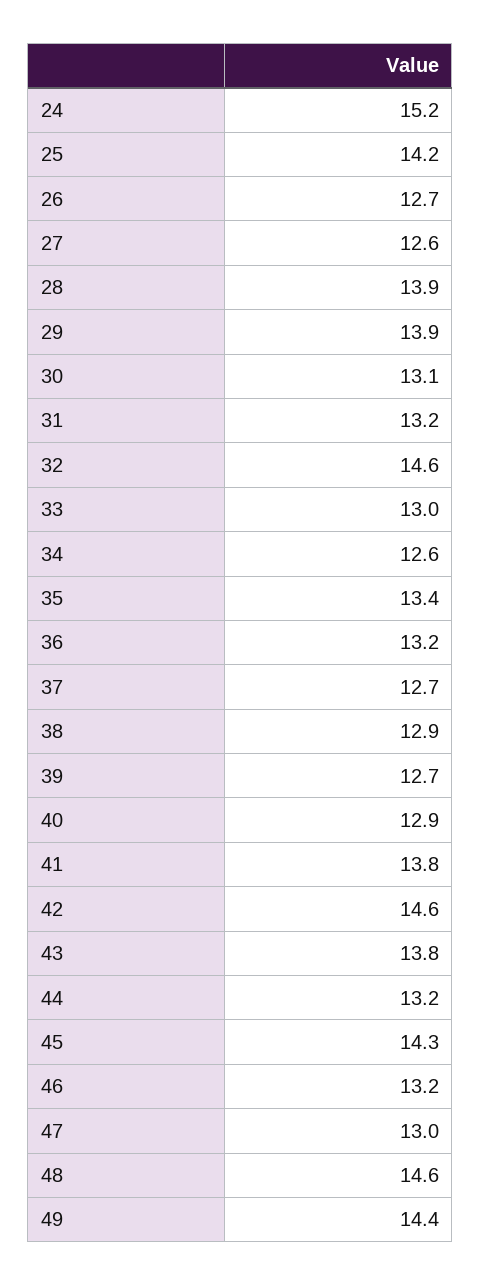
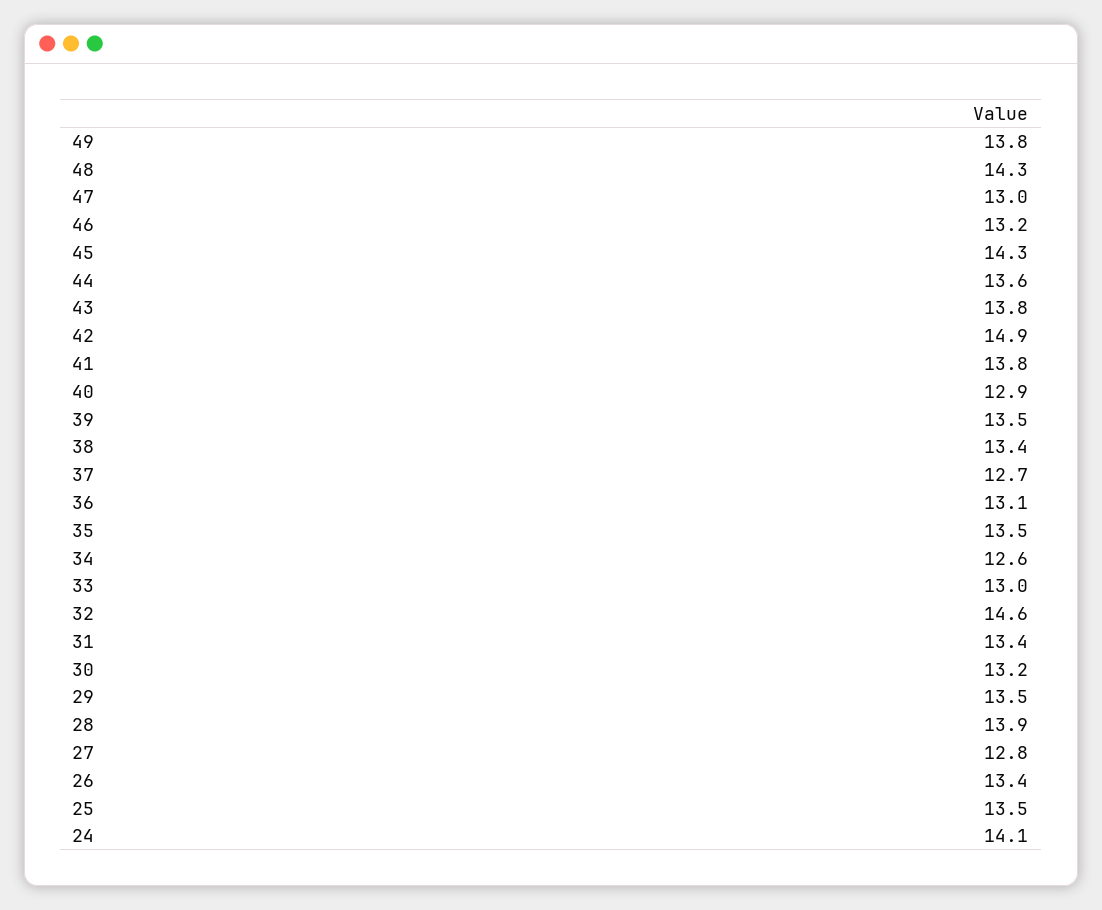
  {
-   "24": 15.2,
+   "24": 14.1,
-   "25": 14.2,
+   "25": 13.5,
-   "26": 12.7,
+   "26": 13.4,
-   "27": 12.6,
+   "27": 12.8,
    "28": 13.9,
-   "29": 13.9,
+   "29": 13.5,
-   "30": 13.1,
+   "30": 13.2,
-   "31": 13.2,
+   "31": 13.4,
    "32": 14.6,
    "33": 13,
    "34": 12.6,
-   "35": 13.4,
+   "35": 13.5,
-   "36": 13.2,
+   "36": 13.1,
    "37": 12.7,
-   "38": 12.9,
+   "38": 13.4,
-   "39": 12.7,
+   "39": 13.5,
    "40": 12.9,
    "41": 13.8,
-   "42": 14.6,
+   "42": 14.9,
    "43": 13.8,
-   "44": 13.2,
+   "44": 13.6,
    "45": 14.3,
    "46": 13.2,
    "47": 13,
-   "48": 14.6,
+   "48": 14.3,
-   "49": 14.4
+   "49": 13.8
  }

